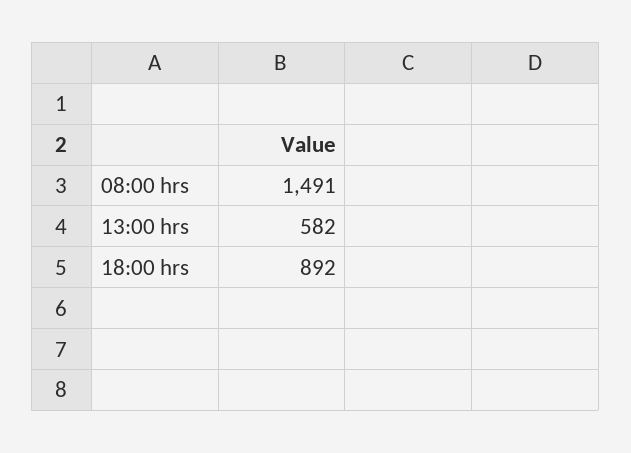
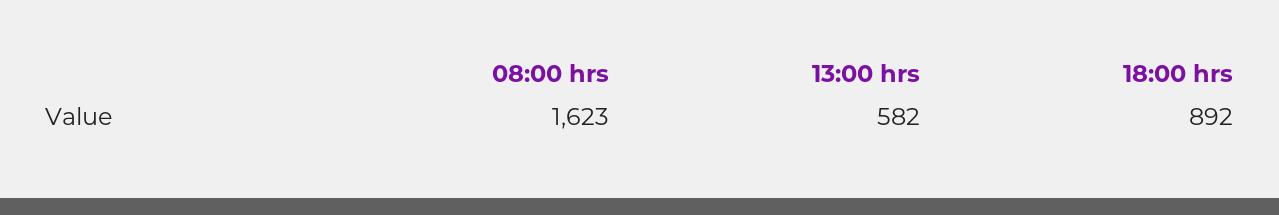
  {
-   "08:00 hrs": 1491,
+   "08:00 hrs": 1623,
    "13:00 hrs": 582,
    "18:00 hrs": 892
  }

